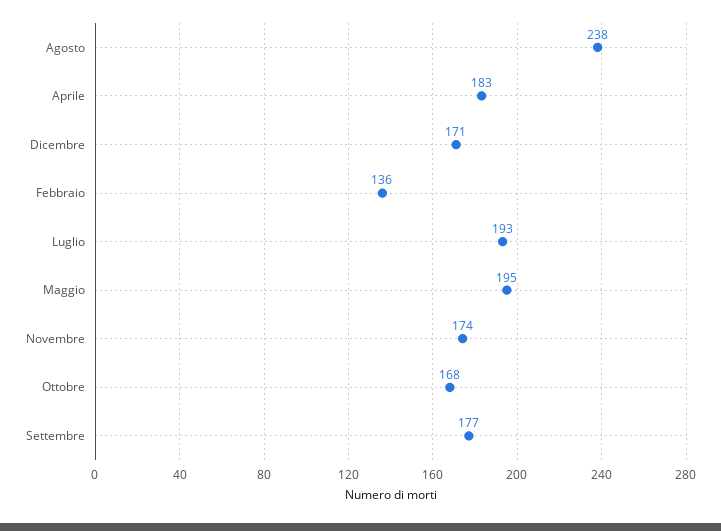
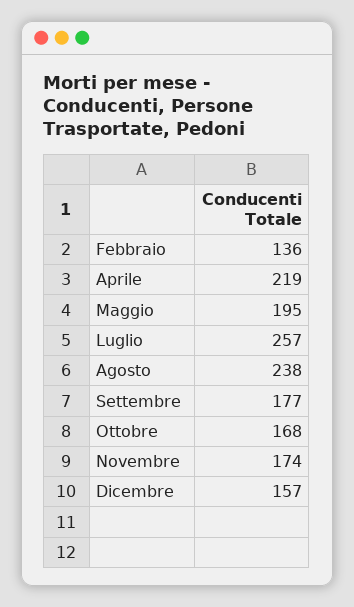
  {
    "Agosto": 238,
-   "Aprile": 183,
+   "Aprile": 219,
-   "Dicembre": 171,
+   "Dicembre": 157,
    "Febbraio": 136,
-   "Luglio": 193,
+   "Luglio": 257,
    "Maggio": 195,
    "Novembre": 174,
    "Ottobre": 168,
    "Settembre": 177
  }

